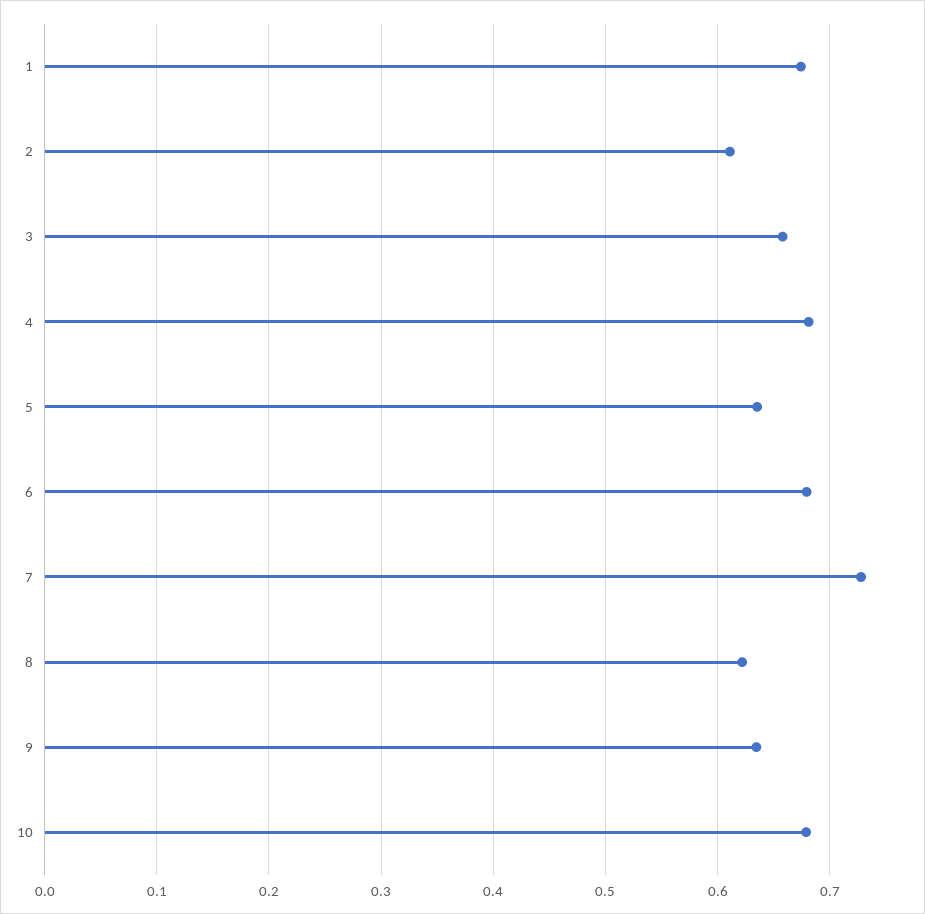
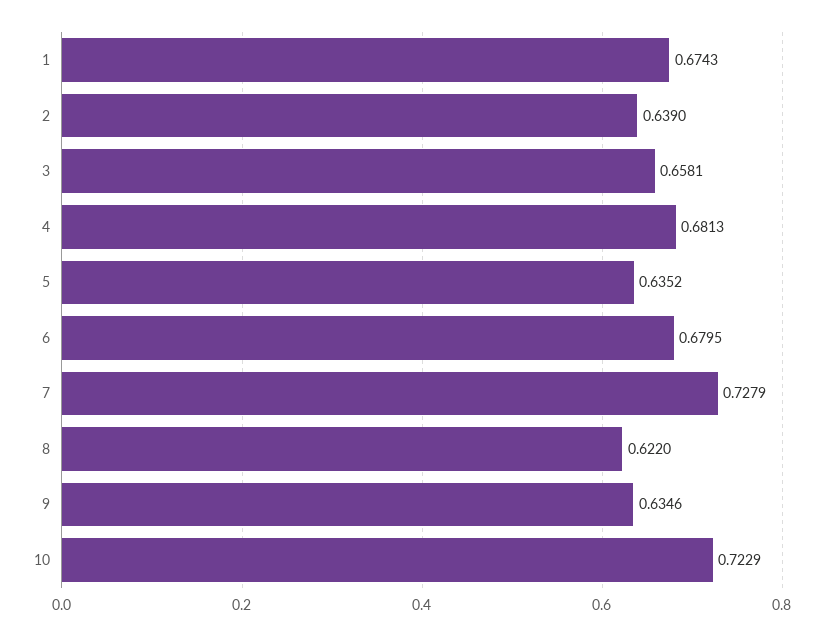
  {
    "1": 0.6743,
-   "2": 0.61,
+   "2": 0.639,
    "3": 0.6581,
    "4": 0.6813,
    "5": 0.6352,
    "6": 0.6795,
    "7": 0.7279,
    "8": 0.622,
    "9": 0.6346,
-   "10": 0.68
+   "10": 0.7229
  }

